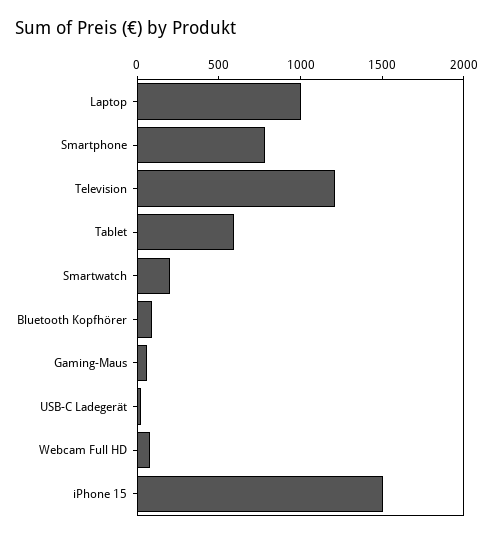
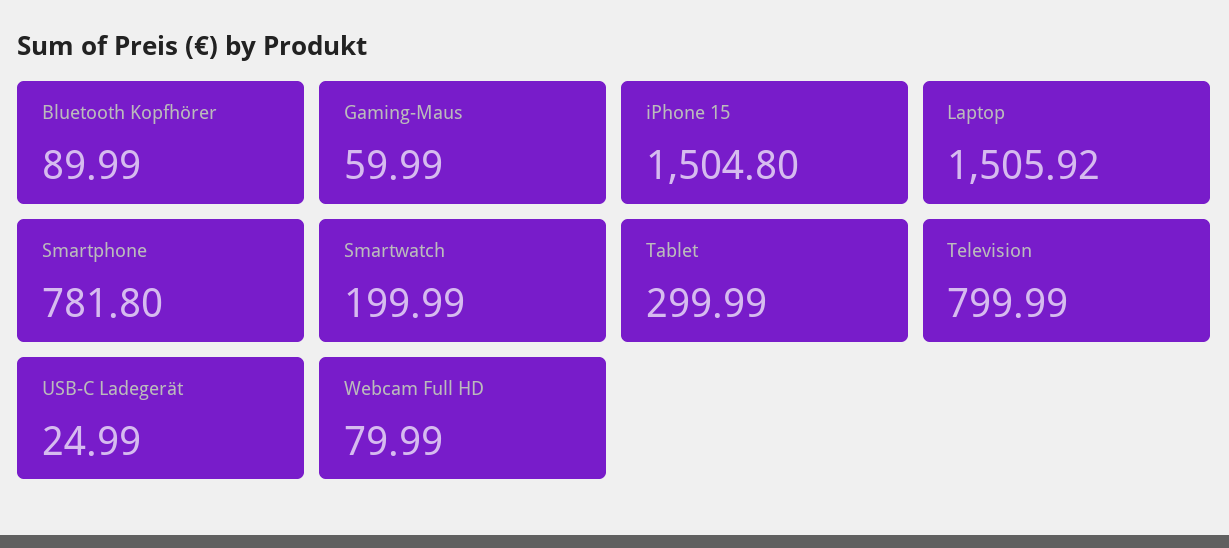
  {
-   "Laptop": 1000,
+   "Laptop": 1505.92,
    "Smartphone": 781.8,
-   "Television": 1200,
+   "Television": 799.99,
-   "Tablet": 600,
+   "Tablet": 299.99,
    "Smartwatch": 199.99,
    "Bluetooth Kopfhörer": 89.99,
    "Gaming-Maus": 59.99,
    "USB-C Ladegerät": 24.99,
    "Webcam Full HD": 79.99,
    "iPhone 15": 1504.8
  }

